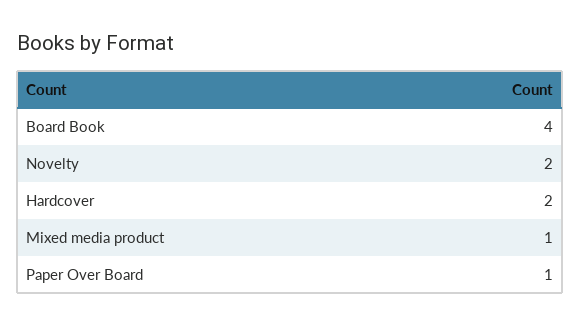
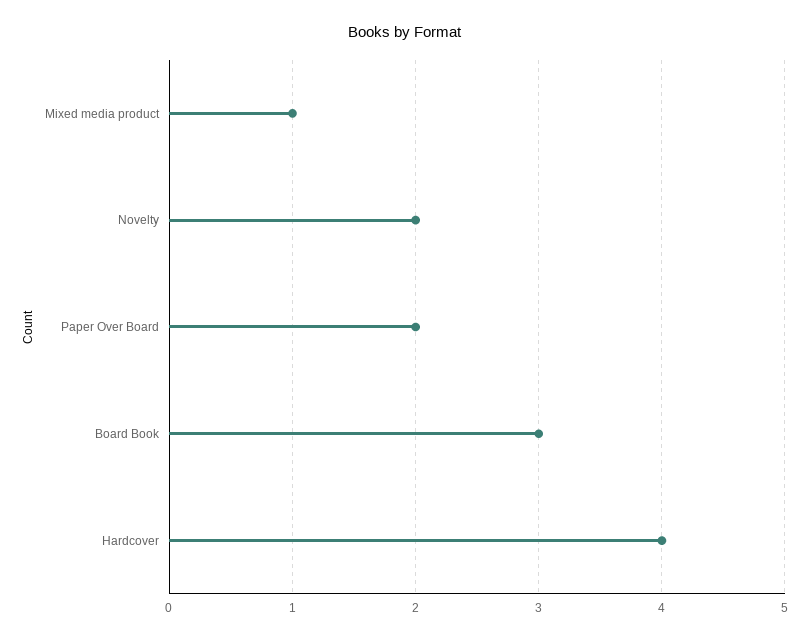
  {
-   "Board Book": 4,
+   "Board Book": 3,
    "Novelty": 2,
-   "Hardcover": 2,
+   "Hardcover": 4,
    "Mixed media product": 1,
-   "Paper Over Board": 1
+   "Paper Over Board": 2
  }

